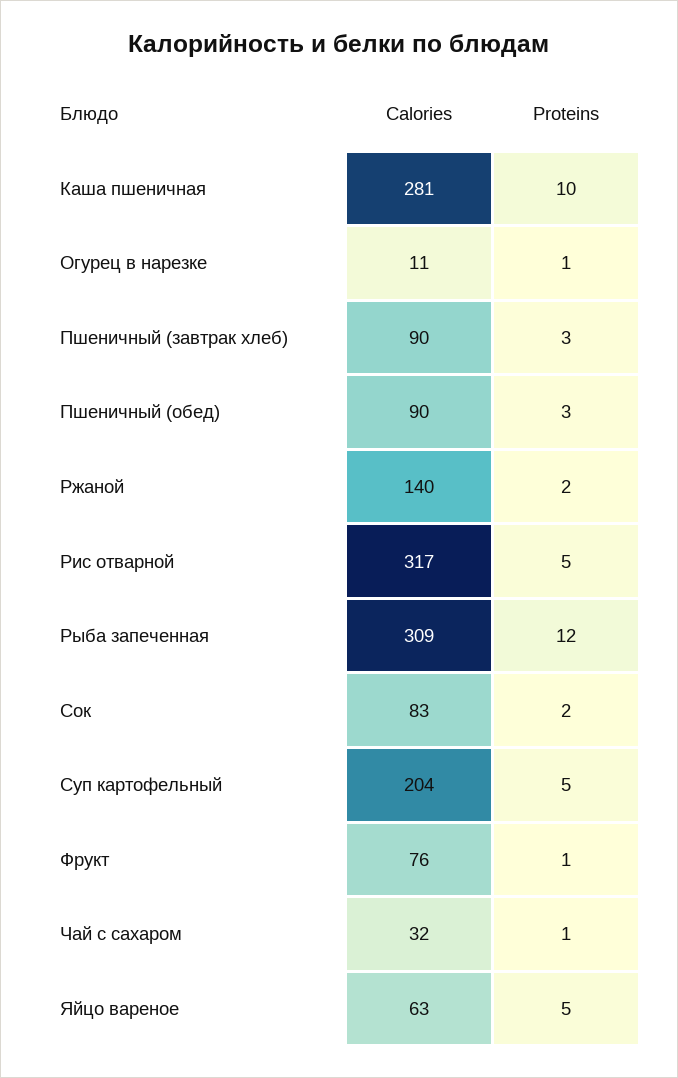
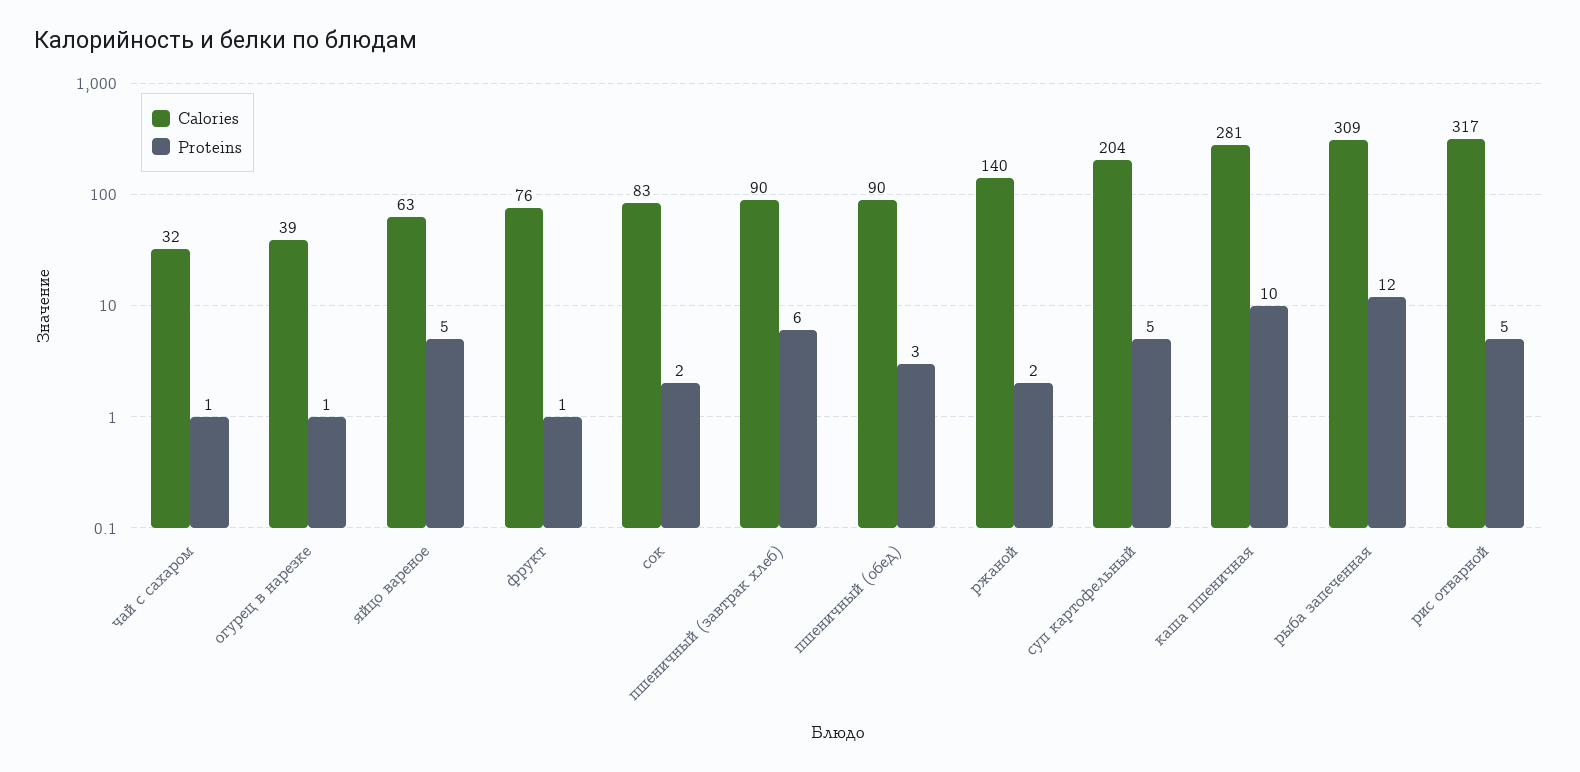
  {
    "Calories": {
      "Каша пшеничная": 281,
-     "Огурец в нарезке": 11,
+     "Огурец в нарезке": 39,
      "Пшеничный (завтрак хлеб)": 90,
      "Пшеничный (обед)": 90,
      "Ржаной": 140,
      "Рис отварной": 317,
      "Рыба запеченная": 309,
      "Сок": 83,
      "Суп картофельный": 204,
      "Фрукт": 76,
      "Чай с сахаром": 32,
      "Яйцо вареное": 63
    },
    "Proteins": {
      "Каша пшеничная": 10,
      "Огурец в нарезке": 1,
-     "Пшеничный (завтрак хлеб)": 3,
+     "Пшеничный (завтрак хлеб)": 6,
      "Пшеничный (обед)": 3,
      "Ржаной": 2,
      "Рис отварной": 5,
      "Рыба запеченная": 12,
      "Сок": 2,
      "Суп картофельный": 5,
      "Фрукт": 1,
      "Чай с сахаром": 1,
      "Яйцо вареное": 5
    }
  }

